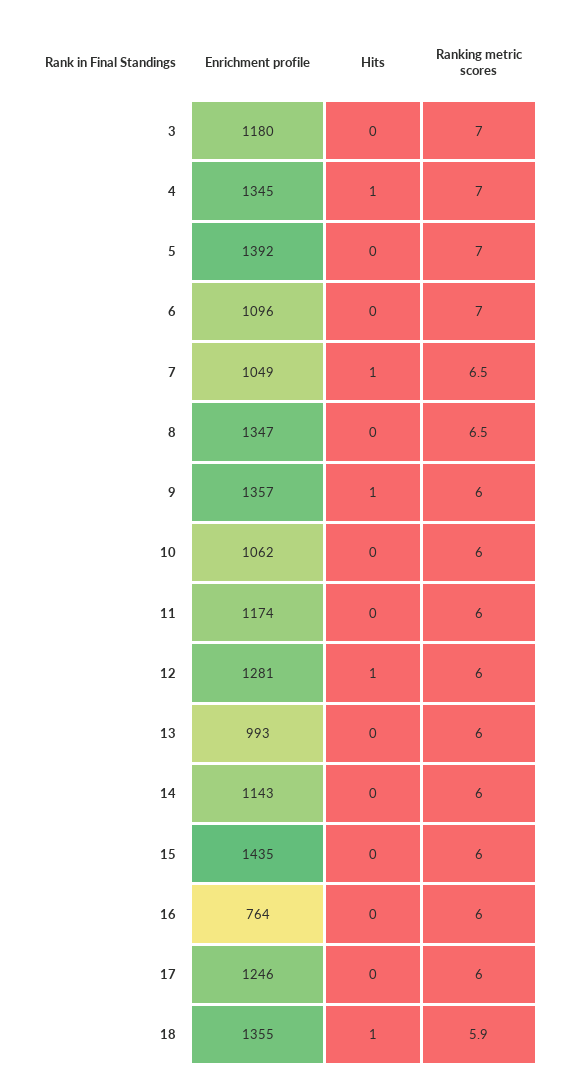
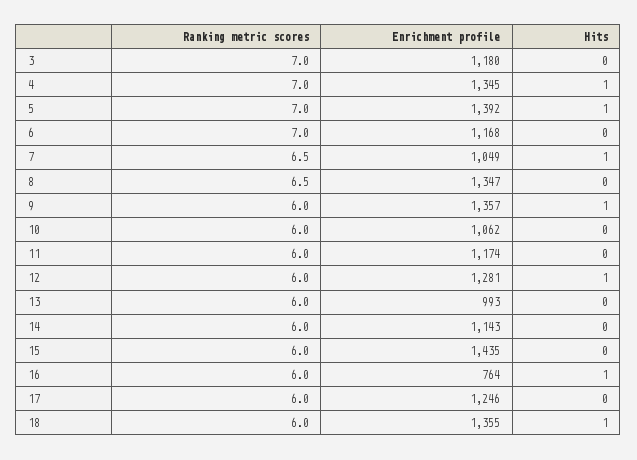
  {
    "Enrichment profile": {
      "3": 1180,
      "4": 1345,
      "5": 1392,
-     "6": 1096,
+     "6": 1168,
      "7": 1049,
      "8": 1347,
      "9": 1357,
      "10": 1062,
      "11": 1174,
      "12": 1281,
      "13": 993,
      "14": 1143,
      "15": 1435,
      "16": 764,
      "17": 1246,
      "18": 1355
    },
    "Hits": {
      "3": 0,
      "4": 1,
-     "5": 0,
+     "5": 1,
      "6": 0,
      "7": 1,
      "8": 0,
      "9": 1,
      "10": 0,
      "11": 0,
      "12": 1,
      "13": 0,
      "14": 0,
      "15": 0,
-     "16": 0,
+     "16": 1,
      "17": 0,
      "18": 1
    },
    "Ranking metric scores": {
      "3": 7,
      "4": 7,
      "5": 7,
      "6": 7,
      "7": 6.5,
      "8": 6.5,
      "9": 6,
      "10": 6,
      "11": 6,
      "12": 6,
      "13": 6,
      "14": 6,
      "15": 6,
      "16": 6,
      "17": 6,
-     "18": 5.9
+     "18": 6
    }
  }

